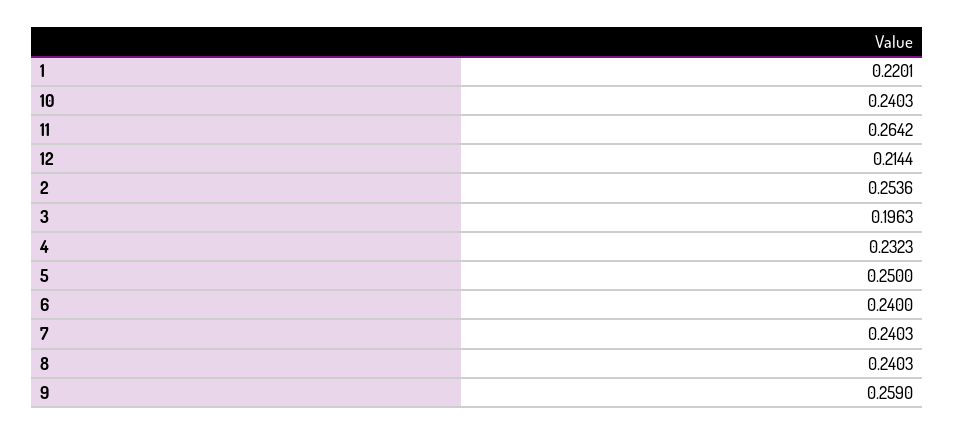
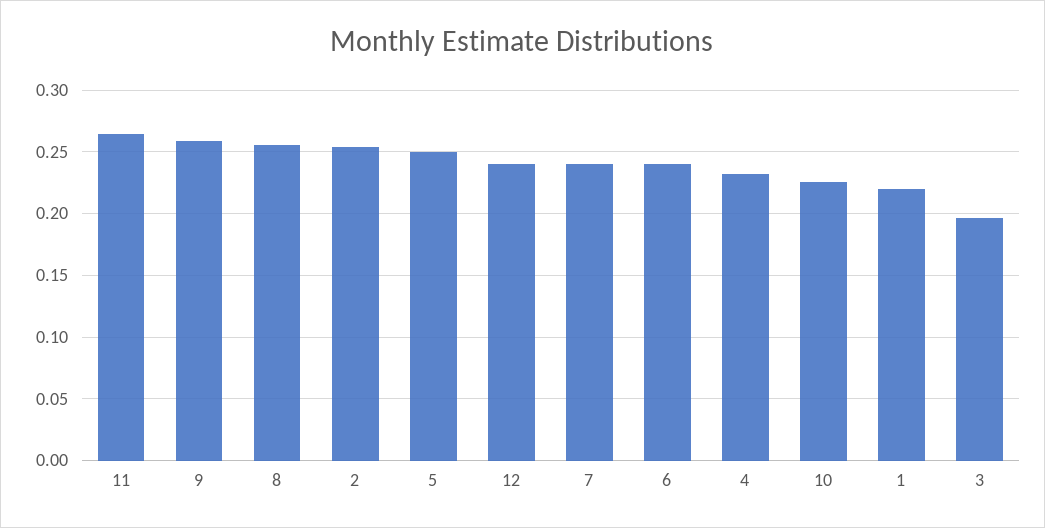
  {
    "1": 0.2201,
-   "10": 0.2403,
+   "10": 0.225,
    "11": 0.2642,
-   "12": 0.2144,
+   "12": 0.24,
    "2": 0.2536,
    "3": 0.1963,
    "4": 0.2323,
    "5": 0.25,
    "6": 0.24,
    "7": 0.2403,
-   "8": 0.2403,
+   "8": 0.255,
    "9": 0.259
  }

